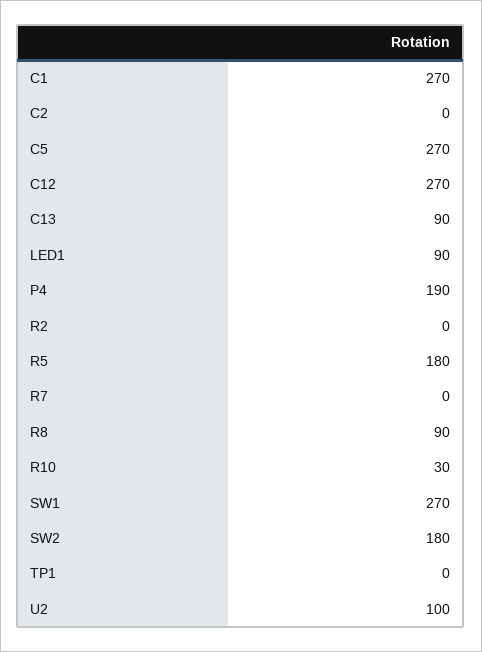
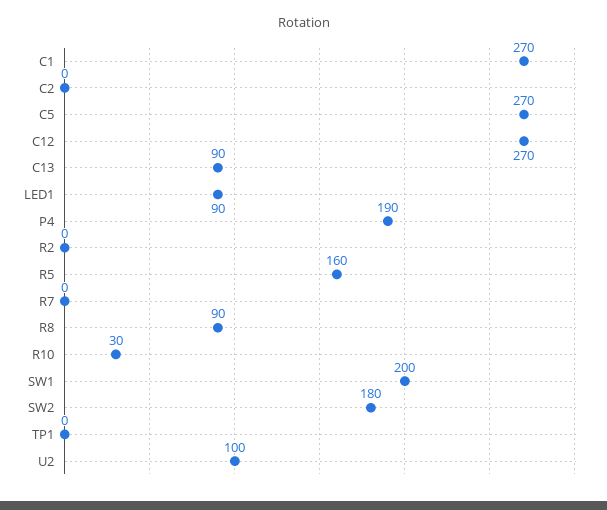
  {
    "C1": 270,
    "C2": 0,
    "C5": 270,
    "C12": 270,
    "C13": 90,
    "LED1": 90,
    "P4": 190,
    "R2": 0,
-   "R5": 180,
+   "R5": 160,
    "R7": 0,
    "R8": 90,
    "R10": 30,
-   "SW1": 270,
+   "SW1": 200,
    "SW2": 180,
    "TP1": 0,
    "U2": 100
  }

